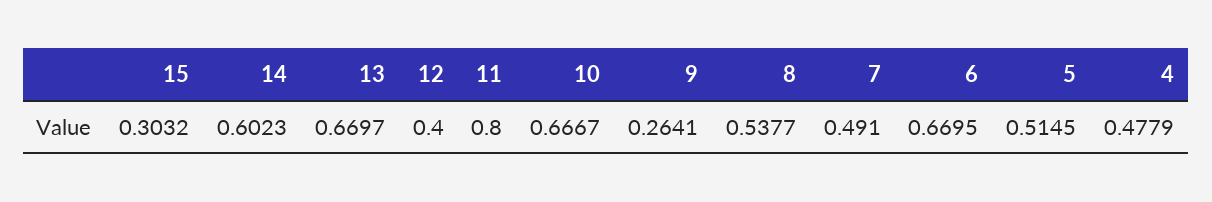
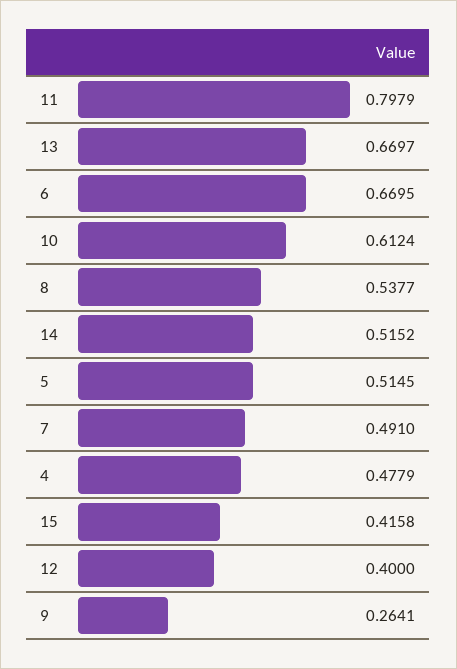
  {
-   "15": 0.3032,
+   "15": 0.4158,
-   "14": 0.6023,
+   "14": 0.5152,
    "13": 0.6697,
    "12": 0.4,
-   "11": 0.8,
+   "11": 0.7979,
-   "10": 0.6667,
+   "10": 0.6124,
    "9": 0.2641,
    "8": 0.5377,
    "7": 0.491,
    "6": 0.6695,
    "5": 0.5145,
    "4": 0.4779
  }

